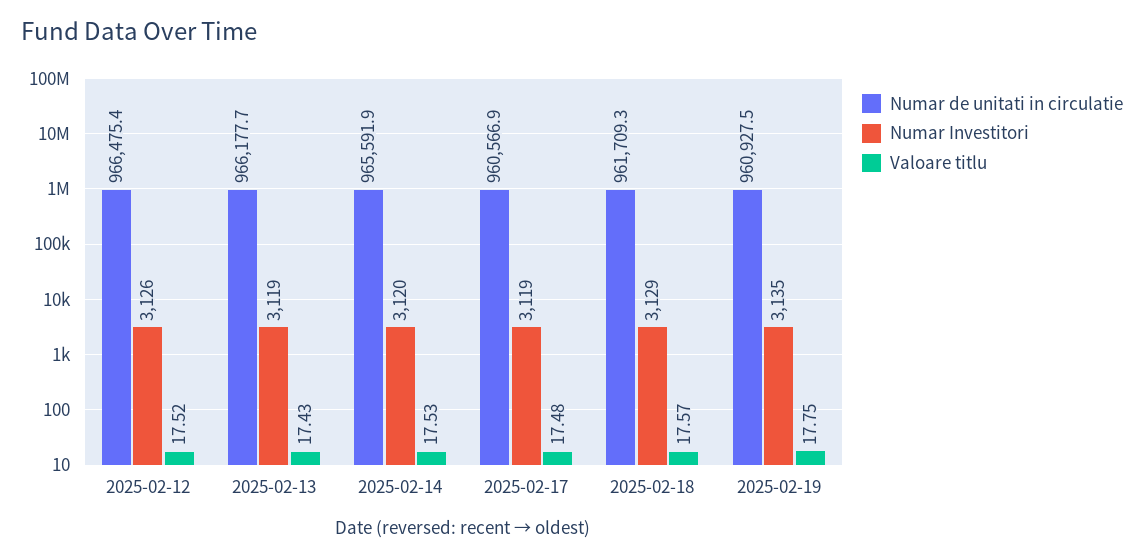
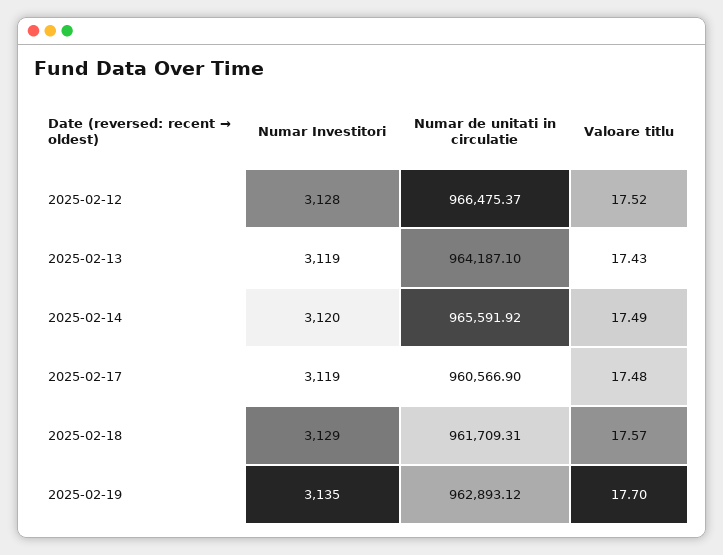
  {
    "Numar de unitati in circulatie": {
      "2025-02-12": 966475.37,
-     "2025-02-13": 966177.7,
+     "2025-02-13": 964187.1,
      "2025-02-14": 965591.92,
      "2025-02-17": 960566.9,
      "2025-02-18": 961709.31,
-     "2025-02-19": 960927.5
+     "2025-02-19": 962893.12
    },
    "Numar Investitori": {
-     "2025-02-12": 3126,
+     "2025-02-12": 3128,
      "2025-02-13": 3119,
      "2025-02-14": 3120,
      "2025-02-17": 3119,
      "2025-02-18": 3129,
      "2025-02-19": 3135
    },
    "Valoare titlu": {
      "2025-02-12": 17.52,
      "2025-02-13": 17.43,
-     "2025-02-14": 17.53,
+     "2025-02-14": 17.49,
      "2025-02-17": 17.48,
      "2025-02-18": 17.57,
-     "2025-02-19": 17.75
+     "2025-02-19": 17.7
    }
  }

